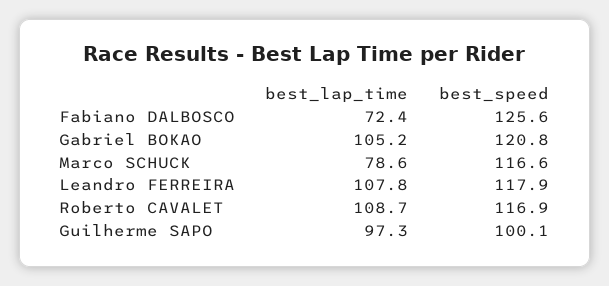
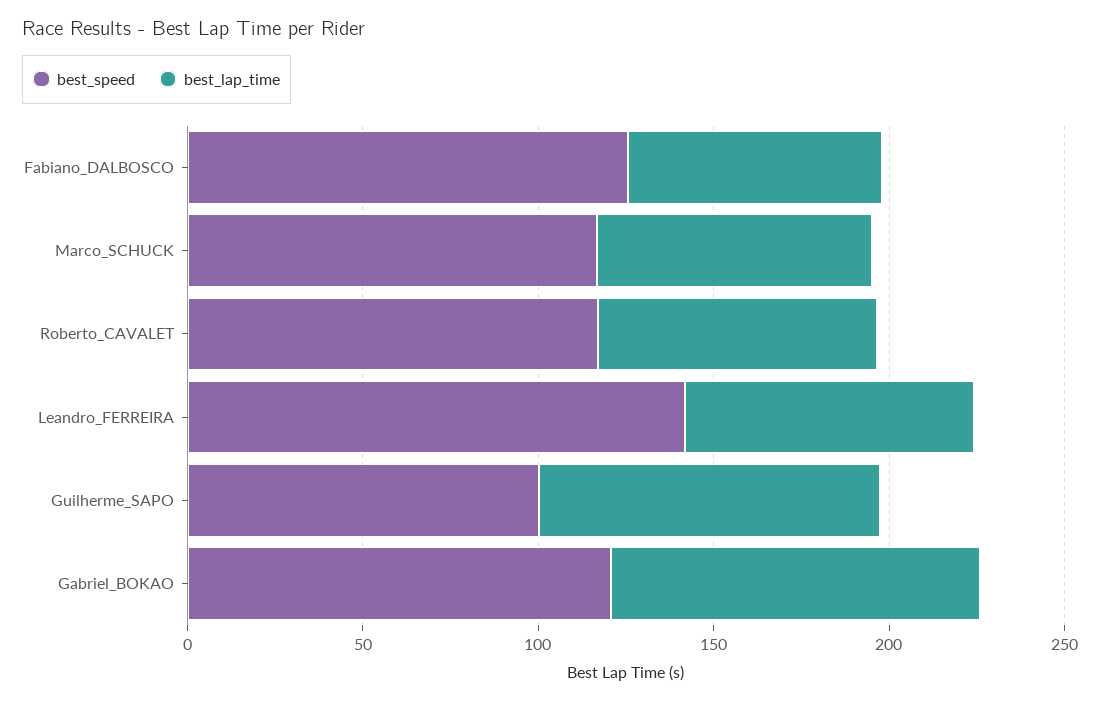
  {
    "best_lap_time": {
      "Fabiano DALBOSCO": 72.4,
      "Gabriel BOKAO": 105.2,
      "Marco SCHUCK": 78.6,
-     "Leandro FERREIRA": 107.8,
+     "Leandro FERREIRA": 80,
-     "Roberto CAVALET": 108.7,
+     "Roberto CAVALET": 80,
      "Guilherme SAPO": 97.3
    },
    "best_speed": {
      "Fabiano DALBOSCO": 125.6,
      "Gabriel BOKAO": 120.8,
      "Marco SCHUCK": 116.6,
-     "Leandro FERREIRA": 117.9,
+     "Leandro FERREIRA": 140,
      "Roberto CAVALET": 116.9,
      "Guilherme SAPO": 100.1
    }
  }

